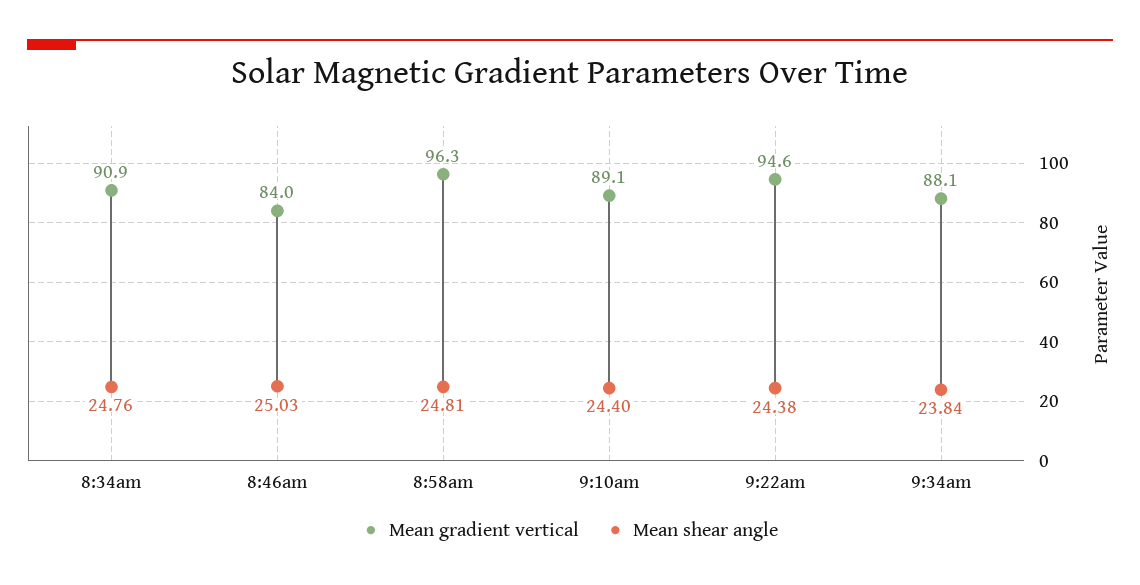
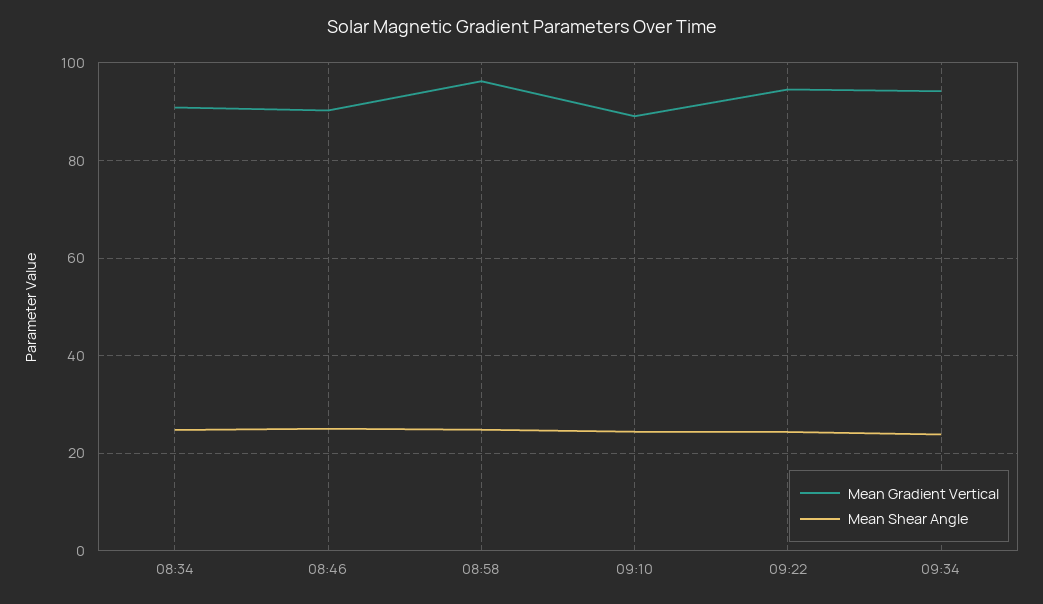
  {
    "Mean gradient vertical": {
      "8:34am": 90.9,
-     "8:46am": 84,
+     "8:46am": 90,
      "8:58am": 96.3,
      "9:10am": 89.1,
      "9:22am": 94.6,
-     "9:34am": 88.1
+     "9:34am": 94
    },
    "Mean shear angle": {
      "8:34am": 24.76,
      "8:46am": 25.03,
      "8:58am": 24.81,
      "9:10am": 24.4,
      "9:22am": 24.38,
      "9:34am": 23.84
    }
  }

